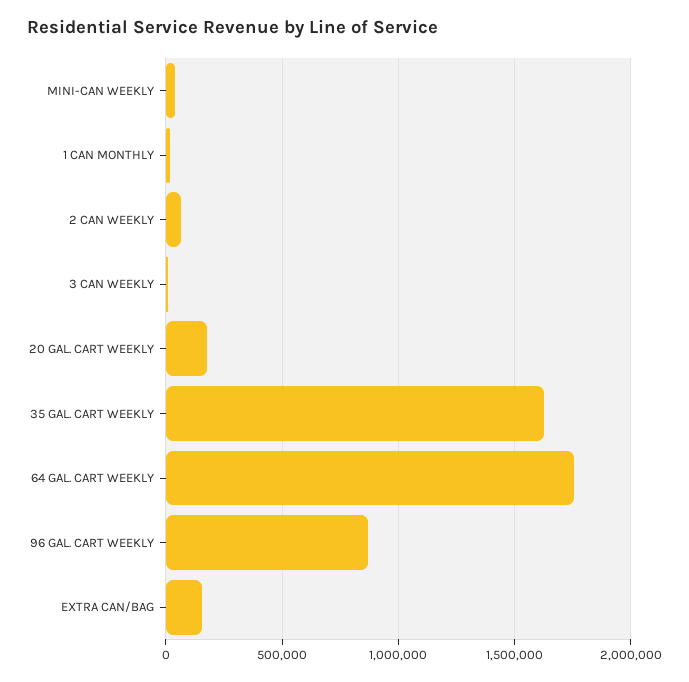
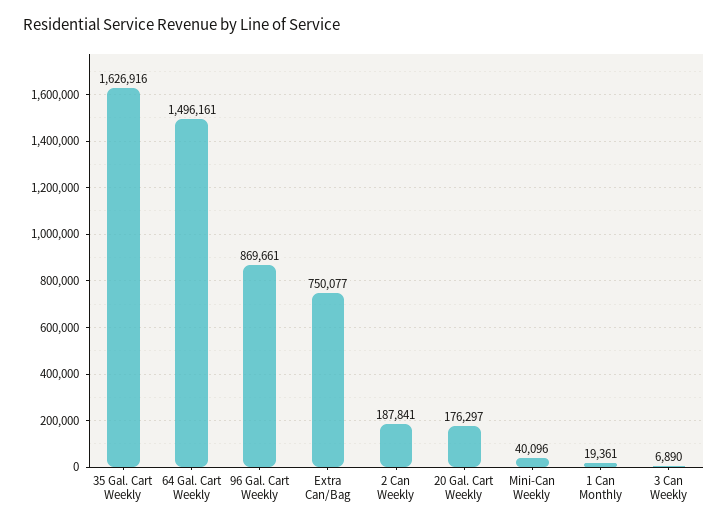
  {
    "MINI-CAN WEEKLY": 40096,
    "1 CAN MONTHLY": 19361,
-   "2 CAN WEEKLY": 50000,
+   "2 CAN WEEKLY": 187841,
    "3 CAN WEEKLY": 6890,
    "20 GAL. CART WEEKLY": 176297,
    "35 GAL. CART WEEKLY": 1626916,
-   "64 GAL. CART WEEKLY": 1750000,
+   "64 GAL. CART WEEKLY": 1496161,
    "96 GAL. CART WEEKLY": 869661,
-   "EXTRA CAN/BAG": 150000
+   "EXTRA CAN/BAG": 750077
  }

